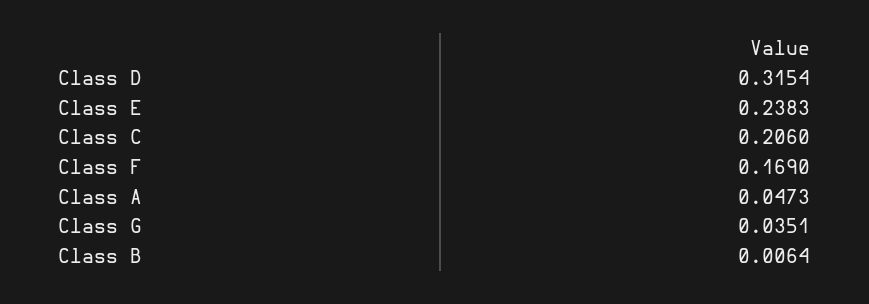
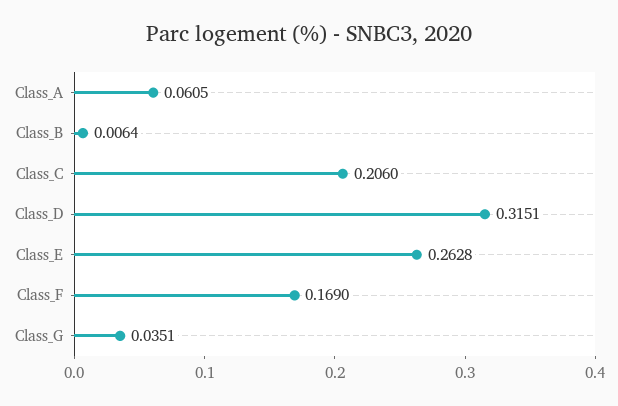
  {
-   "Class D": 0.3154,
+   "Class D": 0.3151,
-   "Class E": 0.2383,
+   "Class E": 0.2628,
    "Class C": 0.206,
    "Class F": 0.169,
-   "Class A": 0.0473,
+   "Class A": 0.0605,
    "Class G": 0.0351,
    "Class B": 0.0064
  }

